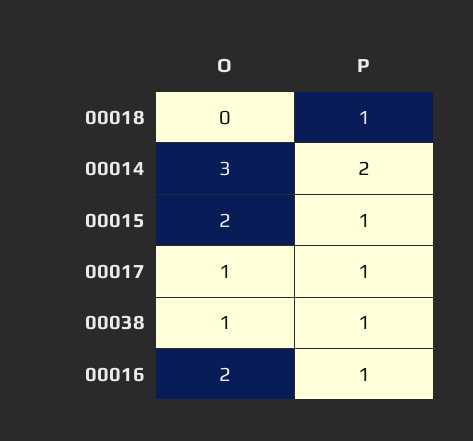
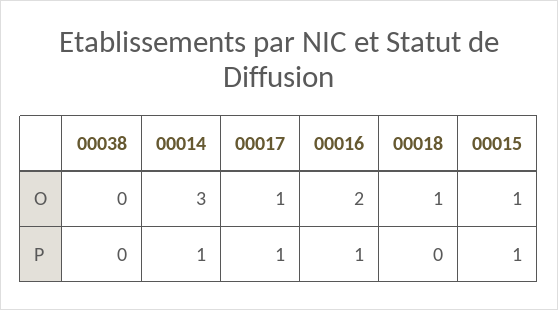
  {
    "O": {
-     "00018": 0,
+     "00018": 1,
      "00014": 3,
-     "00015": 2,
+     "00015": 1,
      "00017": 1,
-     "00038": 1,
+     "00038": 0,
      "00016": 2
    },
    "P": {
-     "00018": 1,
+     "00018": 0,
-     "00014": 2,
+     "00014": 1,
      "00015": 1,
      "00017": 1,
-     "00038": 1,
+     "00038": 0,
      "00016": 1
    }
  }

